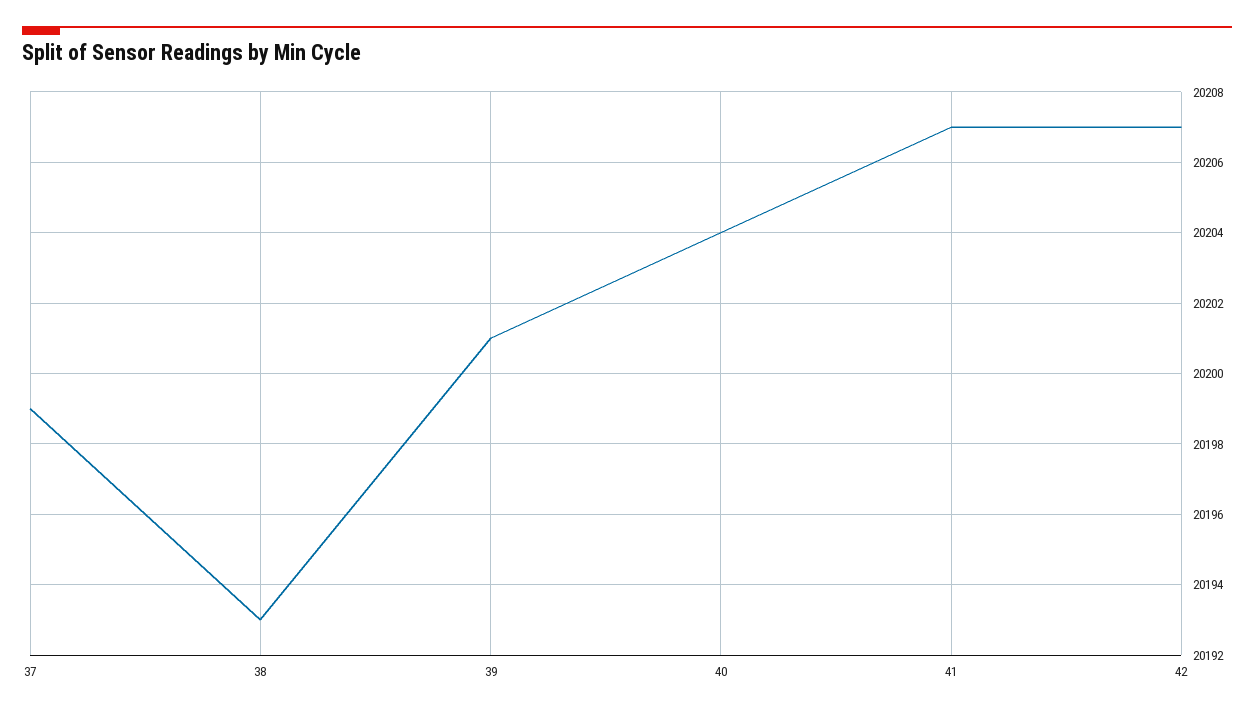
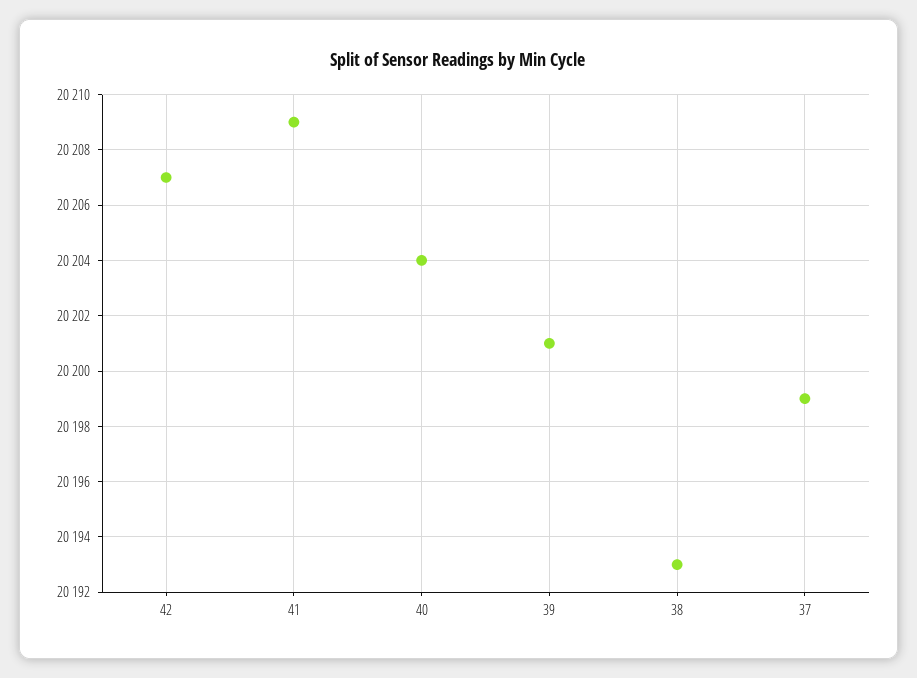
  {
    "37": 20199,
    "38": 20193,
    "39": 20201,
    "40": 20204,
-   "41": 20207,
+   "41": 20209,
    "42": 20207
  }

